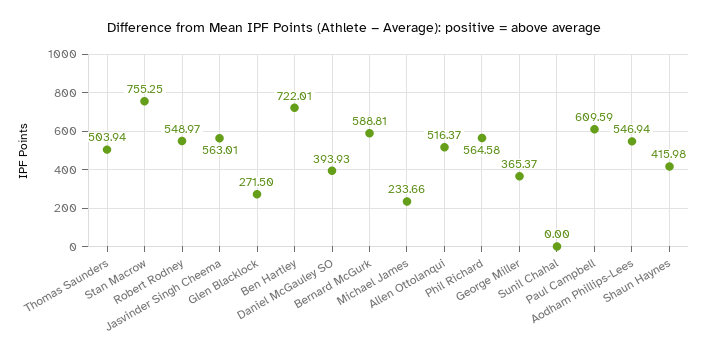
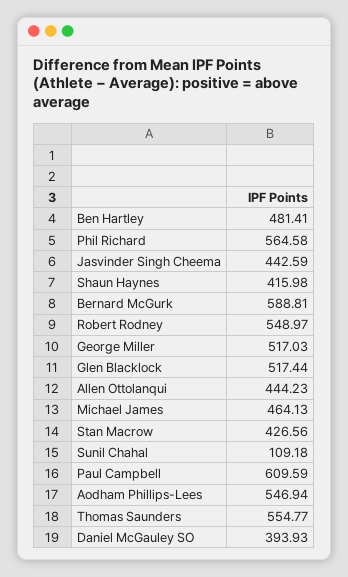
  {
-   "Thomas Saunders": 503.94,
+   "Thomas Saunders": 554.77,
-   "Stan Macrow": 755.25,
+   "Stan Macrow": 426.56,
    "Robert Rodney": 548.97,
-   "Jasvinder Singh Cheema": 563.01,
+   "Jasvinder Singh Cheema": 442.59,
-   "Glen Blacklock": 271.5,
+   "Glen Blacklock": 517.44,
-   "Ben Hartley": 722.01,
+   "Ben Hartley": 481.41,
    "Daniel McGauley SO": 393.93,
    "Bernard McGurk": 588.81,
-   "Michael James": 233.66,
+   "Michael James": 464.13,
-   "Allen Ottolanqui": 516.37,
+   "Allen Ottolanqui": 444.23,
    "Phil Richard": 564.58,
-   "George Miller": 365.37,
+   "George Miller": 517.03,
-   "Sunil Chahal": 0,
+   "Sunil Chahal": 109.18,
    "Paul Campbell": 609.59,
    "Aodham Phillips-Lees": 546.94,
    "Shaun Haynes": 415.98
  }

